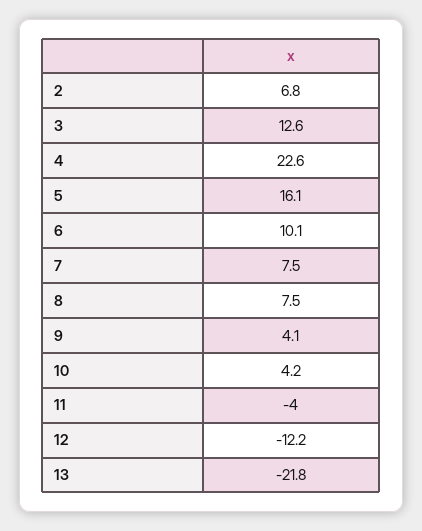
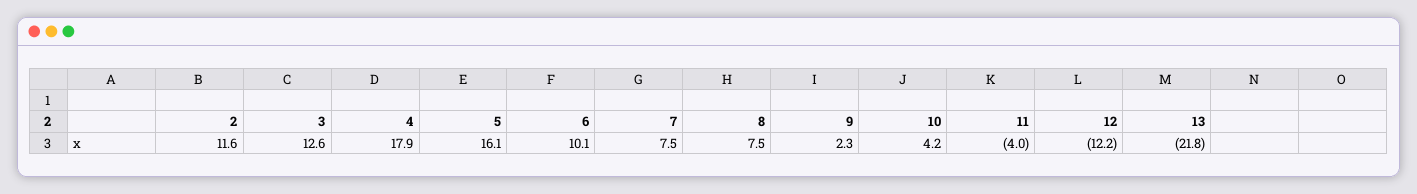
  {
-   "2": 6.8,
+   "2": 11.6,
    "3": 12.6,
-   "4": 22.6,
+   "4": 17.9,
    "5": 16.1,
    "6": 10.1,
    "7": 7.5,
    "8": 7.5,
-   "9": 4.1,
+   "9": 2.3,
    "10": 4.2,
    "11": -4,
    "12": -12.2,
    "13": -21.8
  }

